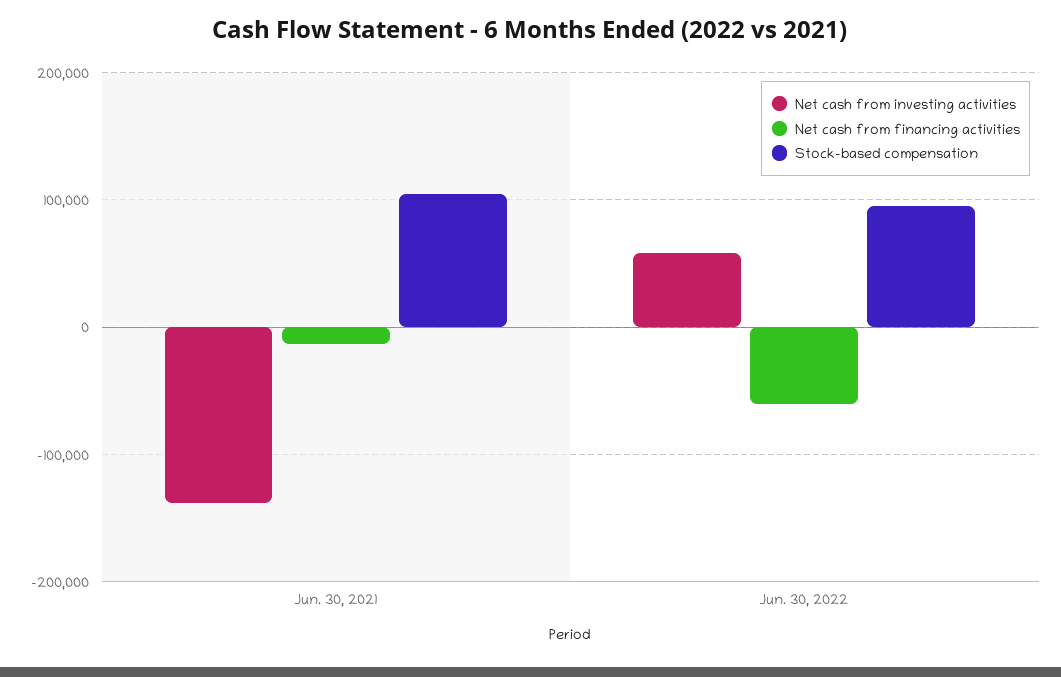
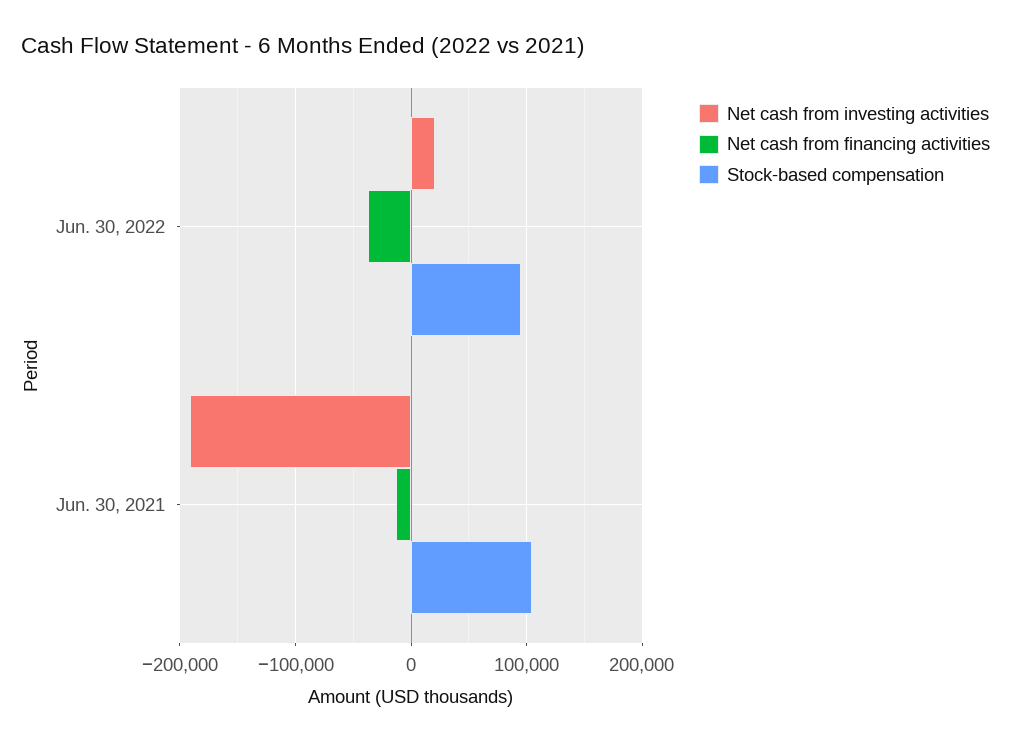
  {
    "Net cash from investing activities": {
-     "Jun. 30, 2021": -140000,
+     "Jun. 30, 2021": -190000,
-     "Jun. 30, 2022": 60000
+     "Jun. 30, 2022": 20000
    },
    "Net cash from financing activities": {
      "Jun. 30, 2021": -10000,
-     "Jun. 30, 2022": -60000
+     "Jun. 30, 2022": -40000
    },
    "Stock-based compensation": {
      "Jun. 30, 2021": 100000,
      "Jun. 30, 2022": 90000
    }
  }

